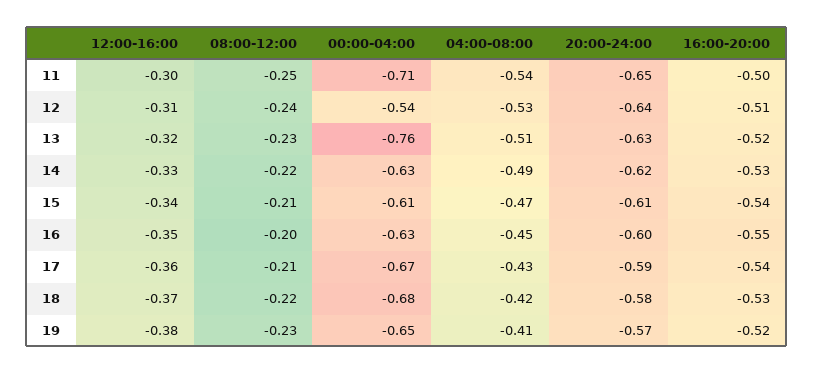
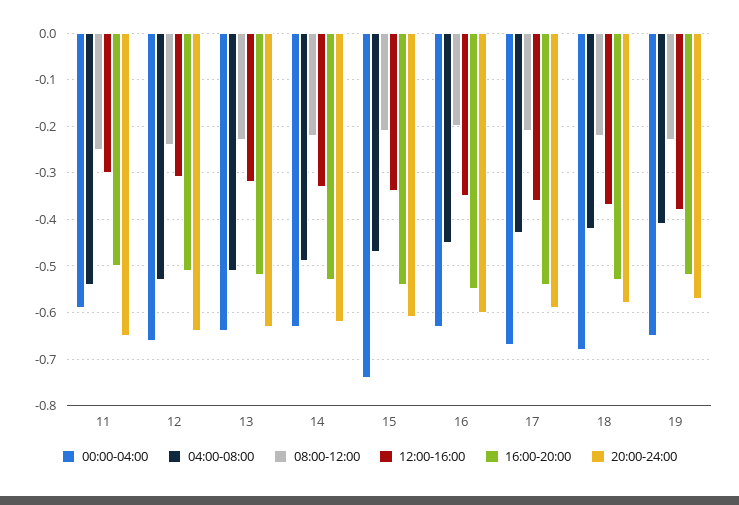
  {
    "12:00-16:00": {
      "11": -0.3,
      "12": -0.31,
      "13": -0.32,
      "14": -0.33,
      "15": -0.34,
      "16": -0.35,
      "17": -0.36,
      "18": -0.37,
      "19": -0.38
    },
    "08:00-12:00": {
      "11": -0.25,
      "12": -0.24,
      "13": -0.23,
      "14": -0.22,
      "15": -0.21,
      "16": -0.2,
      "17": -0.21,
      "18": -0.22,
      "19": -0.23
    },
    "00:00-04:00": {
-     "11": -0.71,
+     "11": -0.6,
-     "12": -0.54,
+     "12": -0.65,
-     "13": -0.76,
+     "13": -0.65,
      "14": -0.63,
-     "15": -0.61,
+     "15": -0.75,
      "16": -0.63,
      "17": -0.67,
      "18": -0.68,
      "19": -0.65
    },
    "04:00-08:00": {
      "11": -0.54,
      "12": -0.53,
      "13": -0.51,
      "14": -0.49,
      "15": -0.47,
      "16": -0.45,
      "17": -0.43,
      "18": -0.42,
      "19": -0.41
    },
    "20:00-24:00": {
      "11": -0.65,
      "12": -0.64,
      "13": -0.63,
      "14": -0.62,
      "15": -0.61,
      "16": -0.6,
      "17": -0.59,
      "18": -0.58,
      "19": -0.57
    },
    "16:00-20:00": {
      "11": -0.5,
      "12": -0.51,
      "13": -0.52,
      "14": -0.53,
      "15": -0.54,
      "16": -0.55,
      "17": -0.54,
      "18": -0.53,
      "19": -0.52
    }
  }

